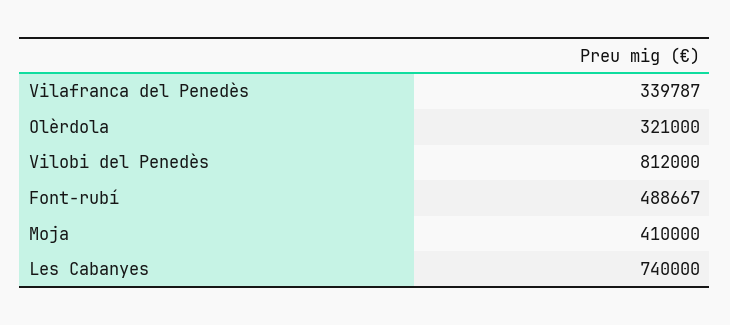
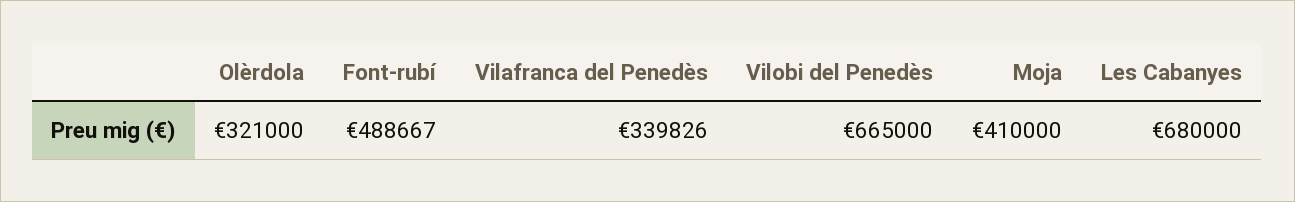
  {
-   "Vilafranca del Penedès": 339787,
+   "Vilafranca del Penedès": 339826,
    "Olèrdola": 321000,
-   "Vilobi del Penedès": 812000,
+   "Vilobi del Penedès": 665000,
    "Font-rubí": 488667,
    "Moja": 410000,
-   "Les Cabanyes": 740000
+   "Les Cabanyes": 680000
  }

